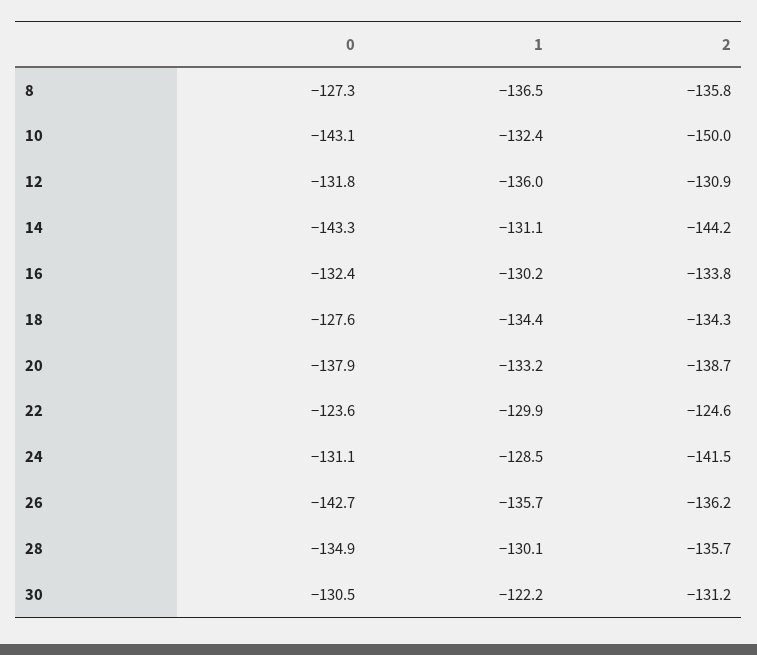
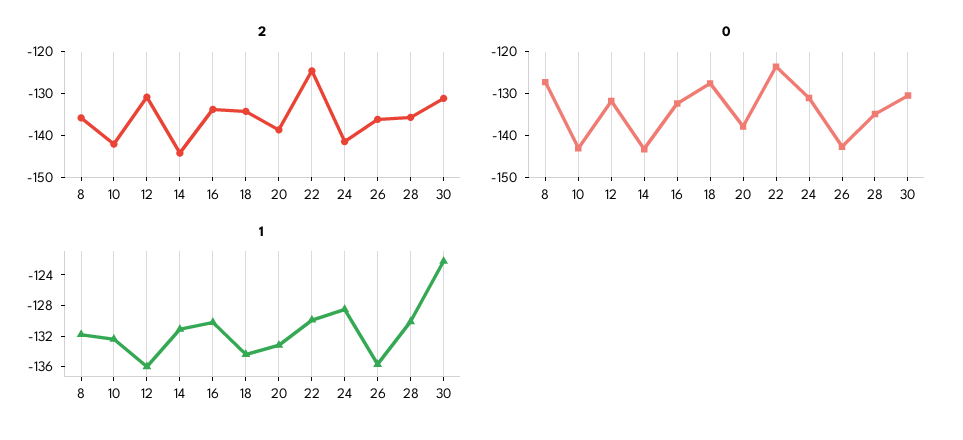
  {
    "0": {
      "8": -127.3,
      "10": -143.1,
      "12": -131.8,
      "14": -143.3,
      "16": -132.4,
      "18": -127.6,
      "20": -137.9,
      "22": -123.6,
      "24": -131.1,
      "26": -142.7,
      "28": -134.9,
      "30": -130.5
    },
    "1": {
-     "8": -136.5,
+     "8": -132,
      "10": -132.4,
      "12": -136,
      "14": -131.1,
      "16": -130.2,
      "18": -134.4,
      "20": -133.2,
      "22": -129.9,
      "24": -128.5,
      "26": -135.7,
      "28": -130.1,
      "30": -122.2
    },
    "2": {
      "8": -135.8,
-     "10": -150,
+     "10": -142,
      "12": -130.9,
      "14": -144.2,
      "16": -133.8,
      "18": -134.3,
      "20": -138.7,
      "22": -124.6,
      "24": -141.5,
      "26": -136.2,
      "28": -135.7,
      "30": -131.2
    }
  }

